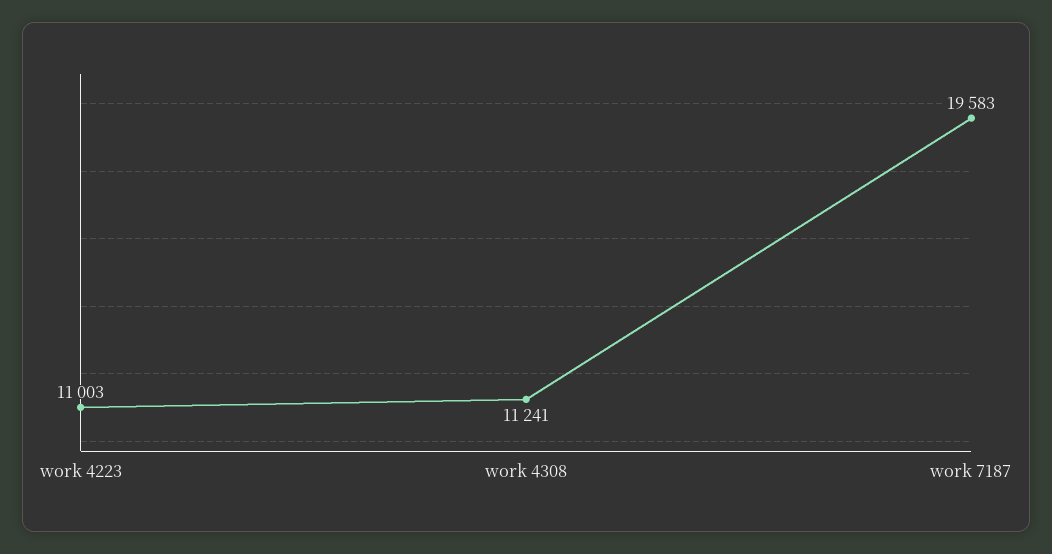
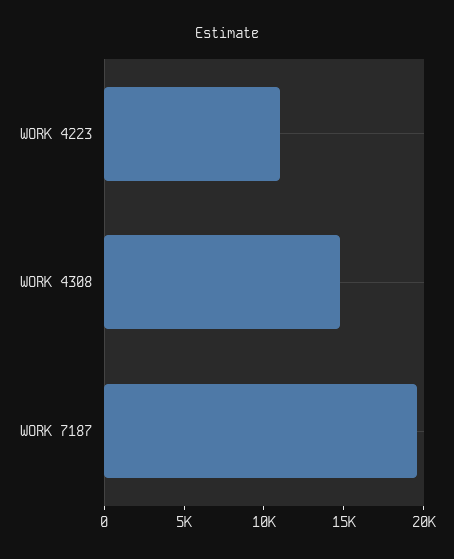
  {
    "work 4223": 11003,
-   "work 4308": 11241,
+   "work 4308": 15000,
    "work 7187": 19583
  }

